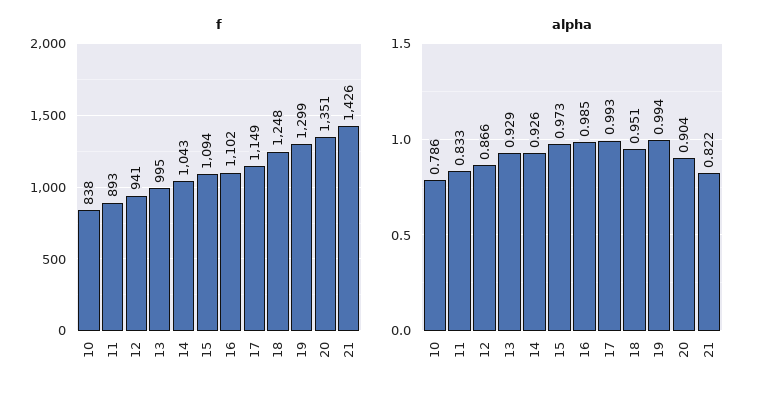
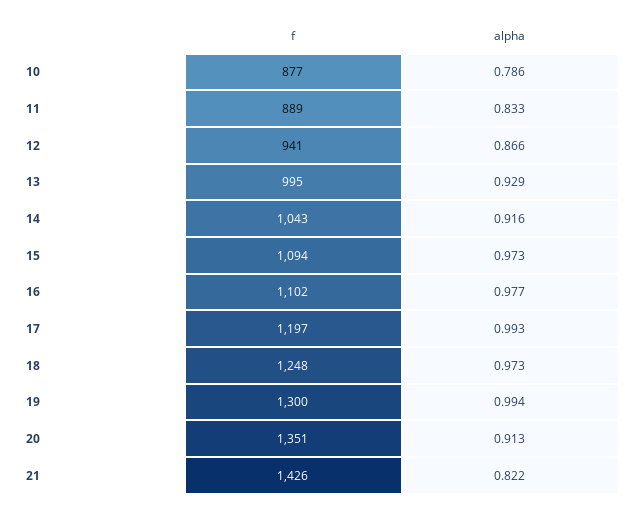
  {
    "f": {
-     "10": 838,
+     "10": 877,
-     "11": 893,
+     "11": 889,
      "12": 941,
      "13": 995,
      "14": 1043,
      "15": 1094,
      "16": 1102,
-     "17": 1149,
+     "17": 1197,
      "18": 1248,
-     "19": 1299,
+     "19": 1300,
      "20": 1351,
      "21": 1426
    },
    "alpha": {
      "10": 0.786,
      "11": 0.833,
      "12": 0.866,
      "13": 0.929,
-     "14": 0.926,
+     "14": 0.916,
      "15": 0.973,
-     "16": 0.985,
+     "16": 0.977,
      "17": 0.993,
-     "18": 0.951,
+     "18": 0.973,
      "19": 0.994,
-     "20": 0.904,
+     "20": 0.913,
      "21": 0.822
    }
  }

